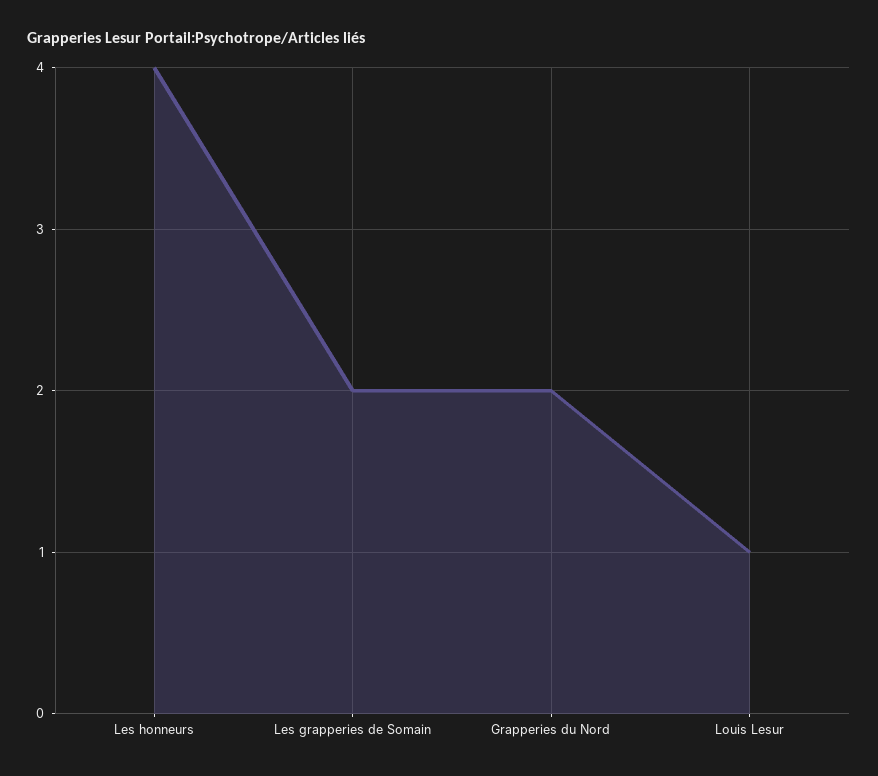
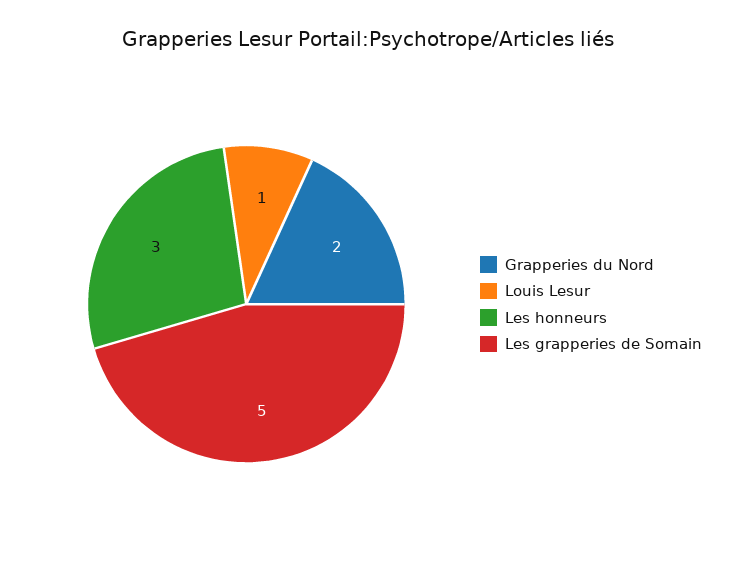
  {
-   "Les honneurs": 4,
+   "Les honneurs": 3,
-   "Les grapperies de Somain": 2,
+   "Les grapperies de Somain": 5,
    "Grapperies du Nord": 2,
    "Louis Lesur": 1
  }

